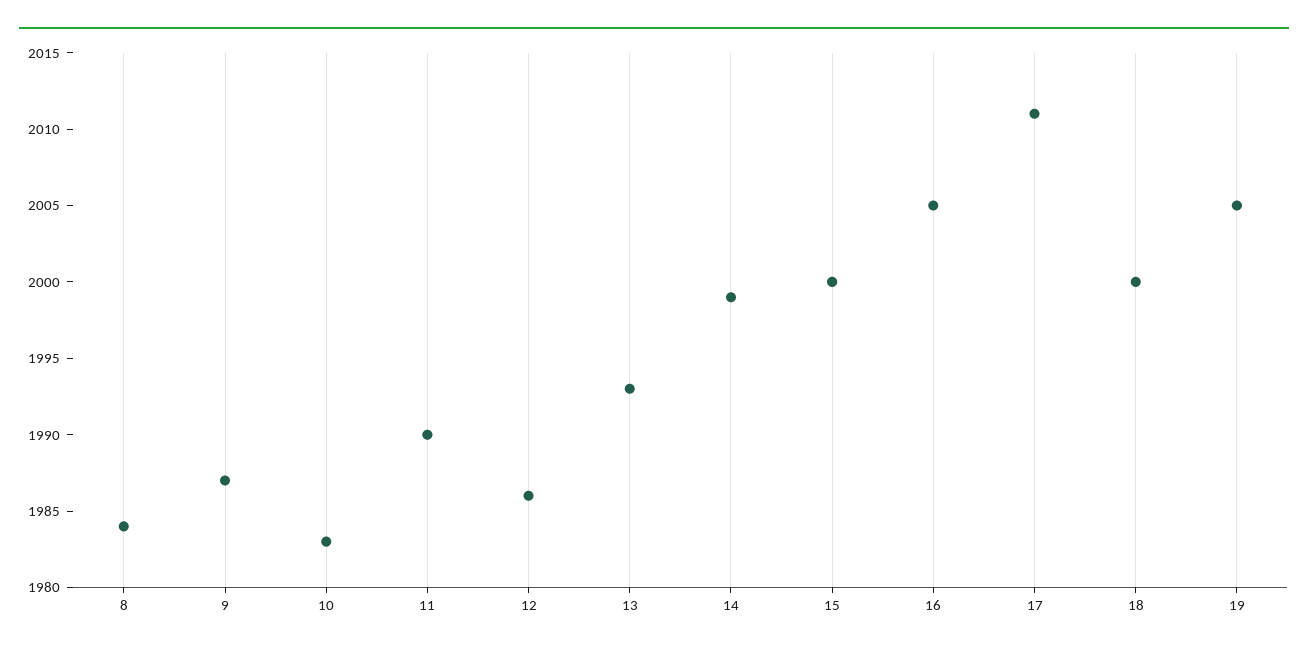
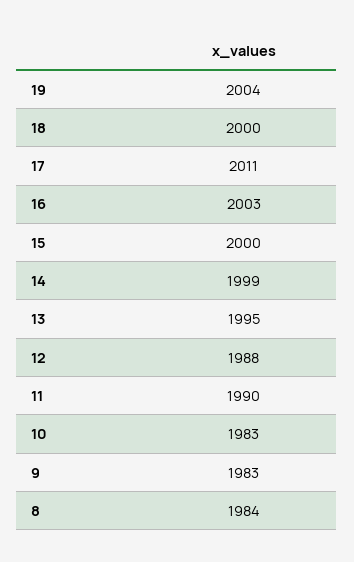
  {
    "8": 1984,
-   "9": 1987,
+   "9": 1983,
    "10": 1983,
    "11": 1990,
-   "12": 1986,
+   "12": 1988,
-   "13": 1993,
+   "13": 1995,
    "14": 1999,
    "15": 2000,
-   "16": 2005,
+   "16": 2003,
    "17": 2011,
    "18": 2000,
-   "19": 2005
+   "19": 2004
  }

